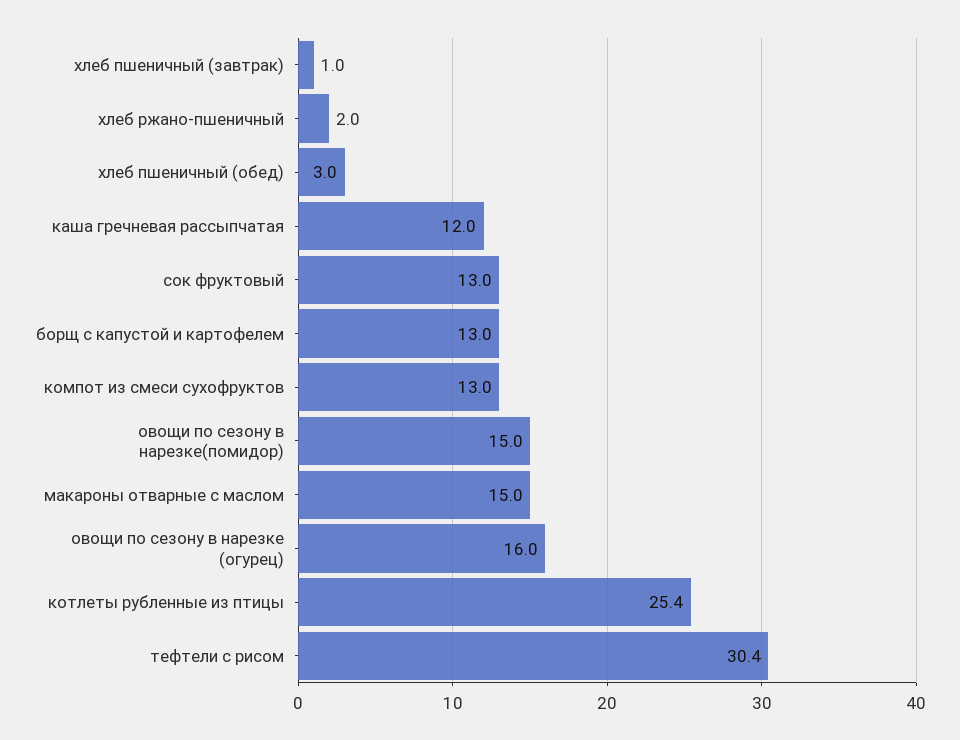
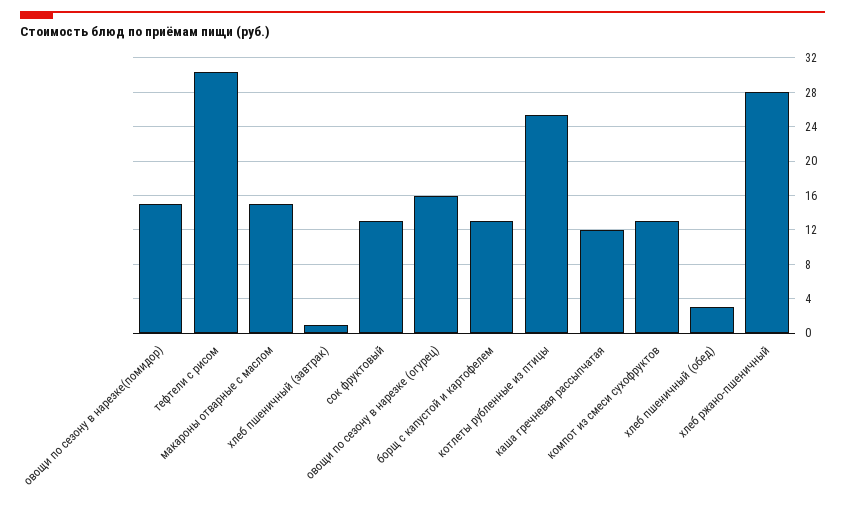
  {
    "хлеб пшеничный (завтрак)": 1,
-   "хлеб ржано-пшеничный": 2,
+   "хлеб ржано-пшеничный": 28,
    "хлеб пшеничный (обед)": 3,
    "каша гречневая рассыпчатая": 12,
    "сок фруктовый": 13,
    "борщ с капустой и картофелем": 13,
    "компот из смеси сухофруктов": 13,
    "овощи по сезону в нарезке(помидор)": 15,
    "макароны отварные с маслом": 15,
    "овощи по сезону в нарезке (огурец)": 16,
    "котлеты рубленные из птицы": 25.4,
    "тефтели с рисом": 30.4
  }

